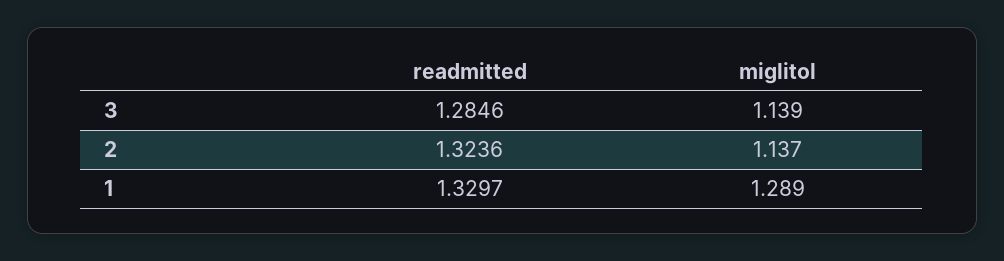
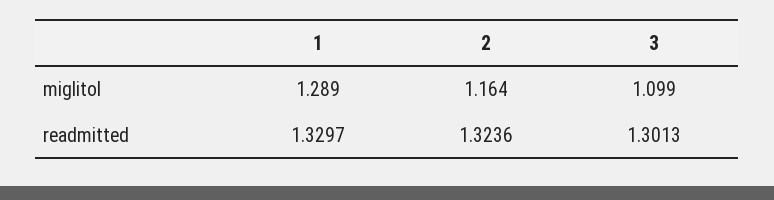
  {
    "readmitted": {
-     "3": 1.2846,
+     "3": 1.3013,
      "2": 1.3236,
      "1": 1.3297
    },
    "miglitol": {
-     "3": 1.139,
+     "3": 1.099,
-     "2": 1.137,
+     "2": 1.164,
      "1": 1.289
    }
  }

